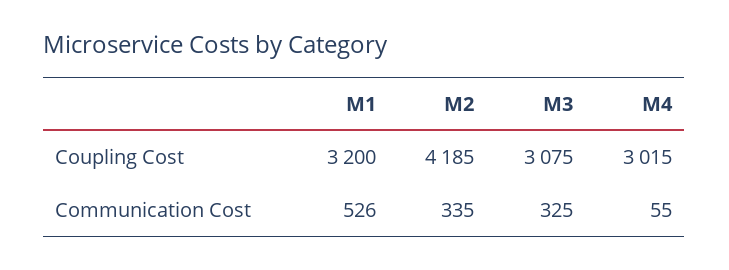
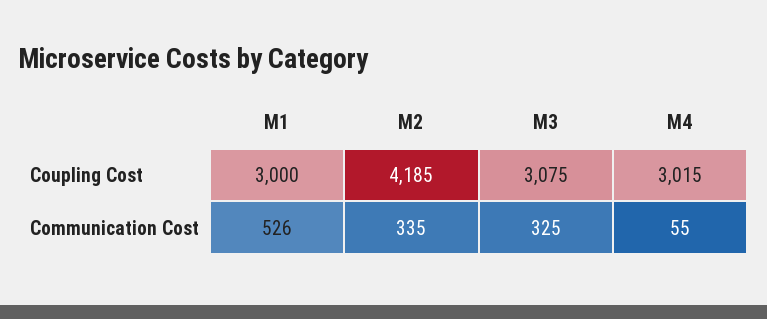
  {
    "M1": {
-     "Coupling Cost": 3200,
+     "Coupling Cost": 3000,
      "Communication Cost": 526
    },
    "M2": {
      "Coupling Cost": 4185,
      "Communication Cost": 335
    },
    "M3": {
      "Coupling Cost": 3075,
      "Communication Cost": 325
    },
    "M4": {
      "Coupling Cost": 3015,
      "Communication Cost": 55
    }
  }

